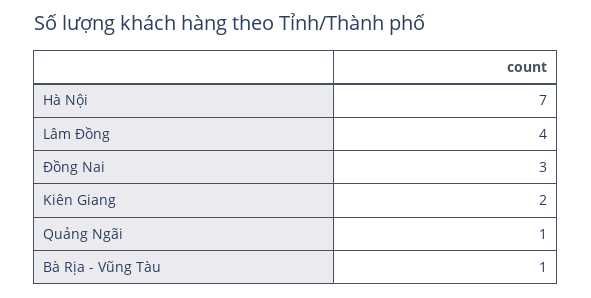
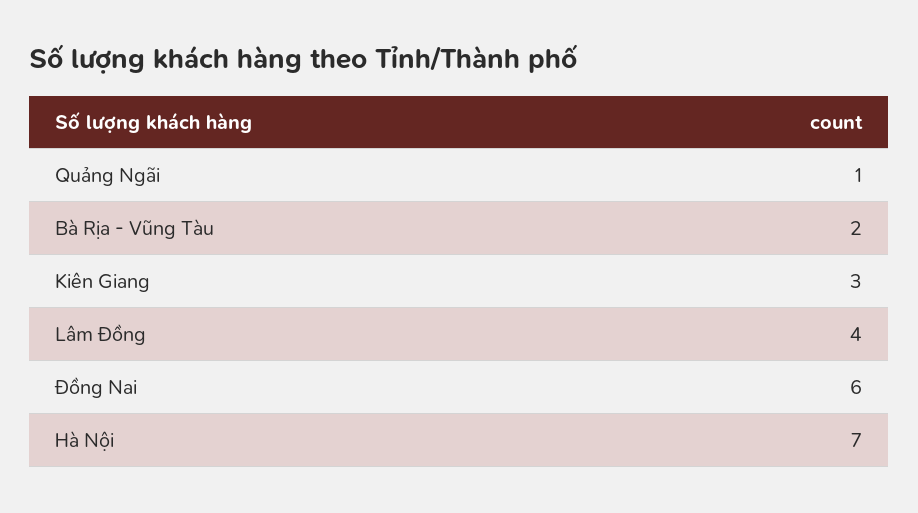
  {
    "Hà Nội": 7,
    "Lâm Đồng": 4,
-   "Đồng Nai": 3,
+   "Đồng Nai": 6,
-   "Kiên Giang": 2,
+   "Kiên Giang": 3,
    "Quảng Ngãi": 1,
-   "Bà Rịa - Vũng Tàu": 1
+   "Bà Rịa - Vũng Tàu": 2
  }

